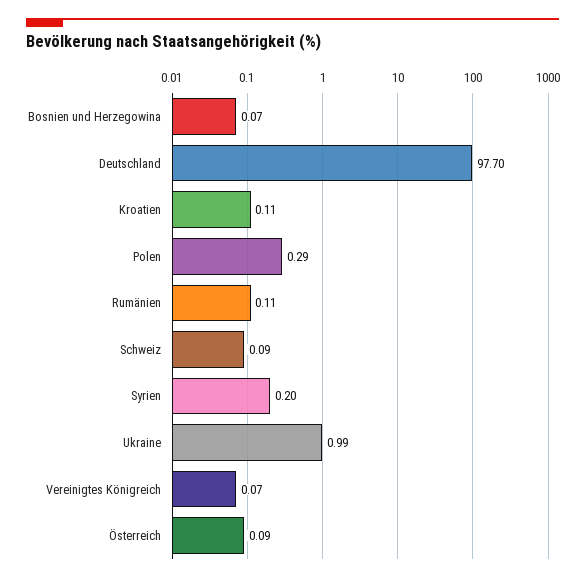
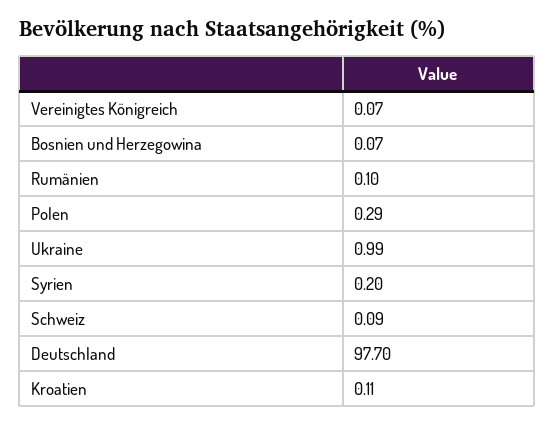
  {
    "Bosnien und Herzegowina": 0.07,
    "Deutschland": 97.7,
    "Kroatien": 0.11,
    "Polen": 0.29,
-   "Rumänien": 0.11,
+   "Rumänien": 0.1,
    "Schweiz": 0.09,
    "Syrien": 0.2,
    "Ukraine": 0.99,
-   "Vereinigtes Königreich": 0.07,
+   "Vereinigtes Königreich": 0.07
-   "Österreich": 0.09
  }

